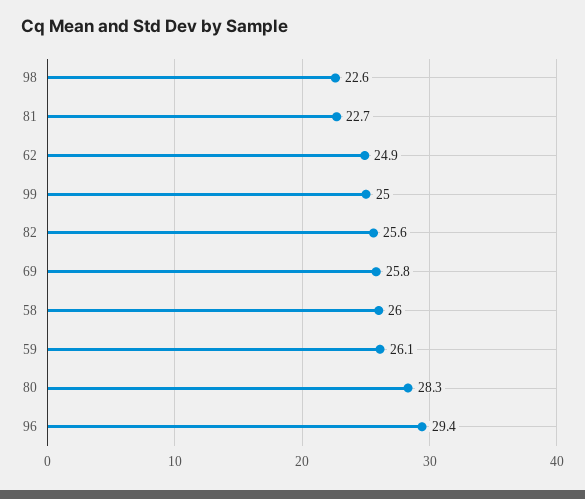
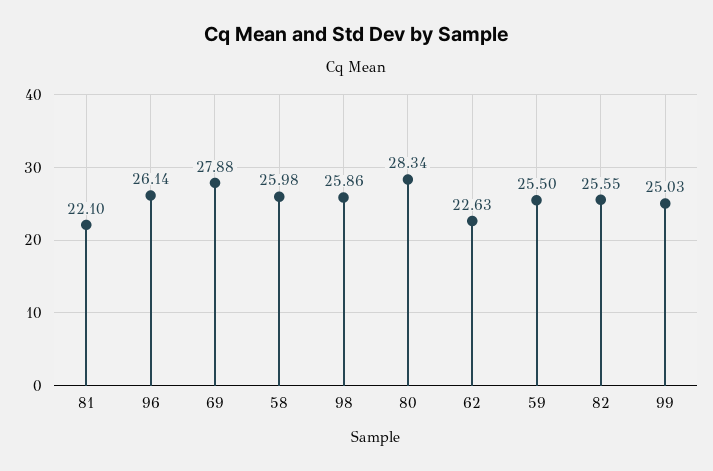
  {
-   "98": 22.6,
+   "98": 25.86,
-   "81": 22.7,
+   "81": 22.1,
-   "62": 24.9,
+   "62": 22.63,
    "99": 25.03,
    "82": 25.55,
-   "69": 25.8,
+   "69": 27.88,
    "58": 25.98,
-   "59": 26.1,
+   "59": 25.5,
    "80": 28.34,
-   "96": 29.4
+   "96": 26.14
  }

